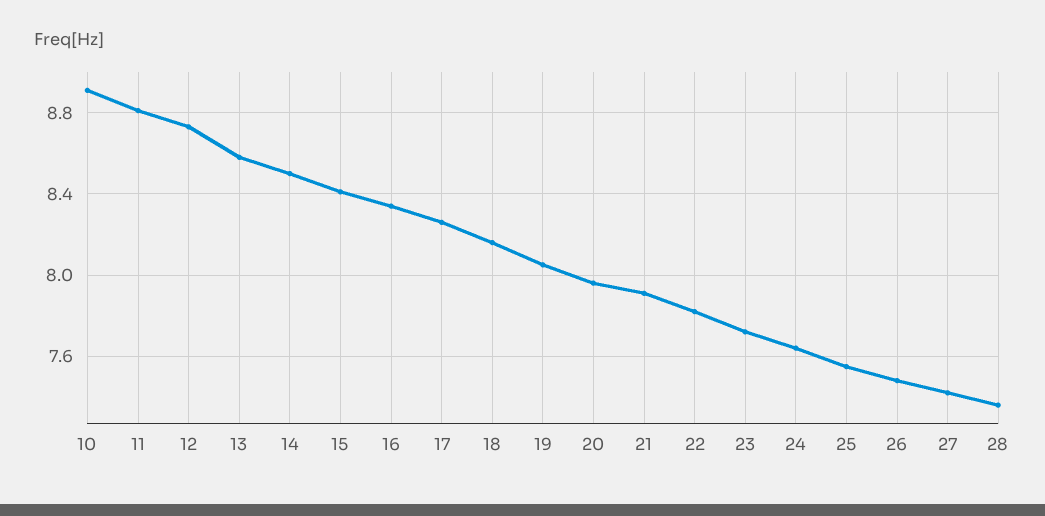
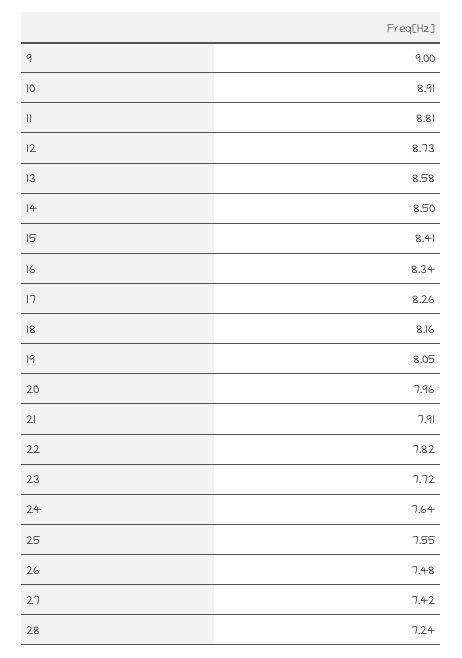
  {
    "10": 8.91,
    "11": 8.81,
    "12": 8.73,
    "13": 8.58,
    "14": 8.5,
    "15": 8.41,
    "16": 8.34,
    "17": 8.26,
    "18": 8.16,
    "19": 8.05,
    "20": 7.96,
    "21": 7.91,
    "22": 7.82,
    "23": 7.72,
    "24": 7.64,
    "25": 7.55,
    "26": 7.48,
    "27": 7.42,
-   "28": 7.35
+   "28": 7.24,
+   "9": 9
  }

